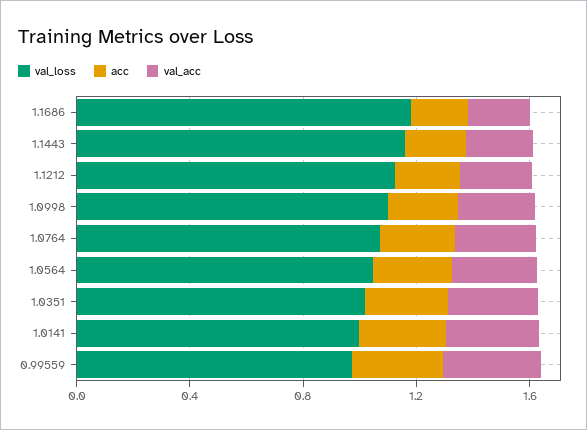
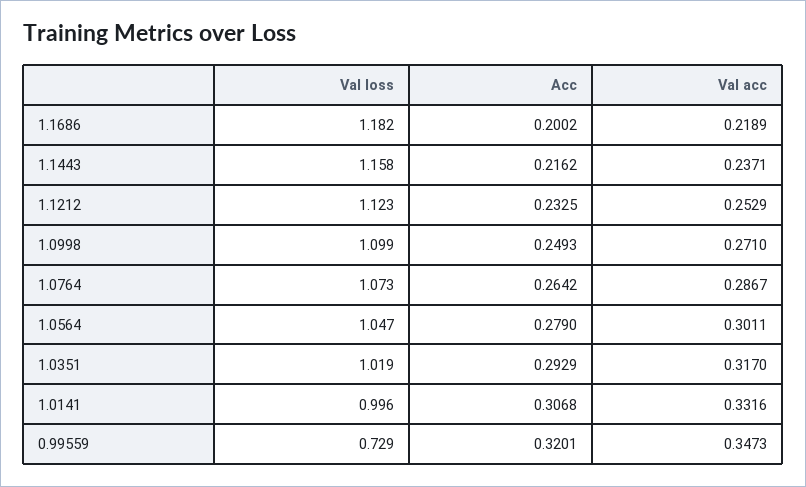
  {
    "val_loss": {
      "1.1686": 1.182,
      "1.1443": 1.158,
      "1.1212": 1.123,
      "1.0998": 1.099,
      "1.0764": 1.073,
      "1.0564": 1.047,
      "1.0351": 1.019,
      "1.0141": 0.996,
-     "0.99559": 1
+     "0.99559": 0.729
    },
    "acc": {
      "1.1686": 0.2002,
      "1.1443": 0.2162,
      "1.1212": 0.2325,
      "1.0998": 0.2493,
      "1.0764": 0.2642,
      "1.0564": 0.279,
      "1.0351": 0.2929,
      "1.0141": 0.3068,
      "0.99559": 0.3201
    },
    "val_acc": {
      "1.1686": 0.2189,
      "1.1443": 0.2371,
      "1.1212": 0.2529,
      "1.0998": 0.271,
      "1.0764": 0.2867,
      "1.0564": 0.3011,
      "1.0351": 0.317,
      "1.0141": 0.3316,
      "0.99559": 0.3473
    }
  }

